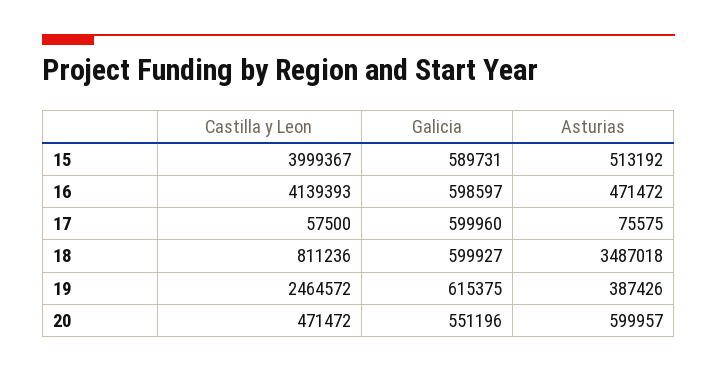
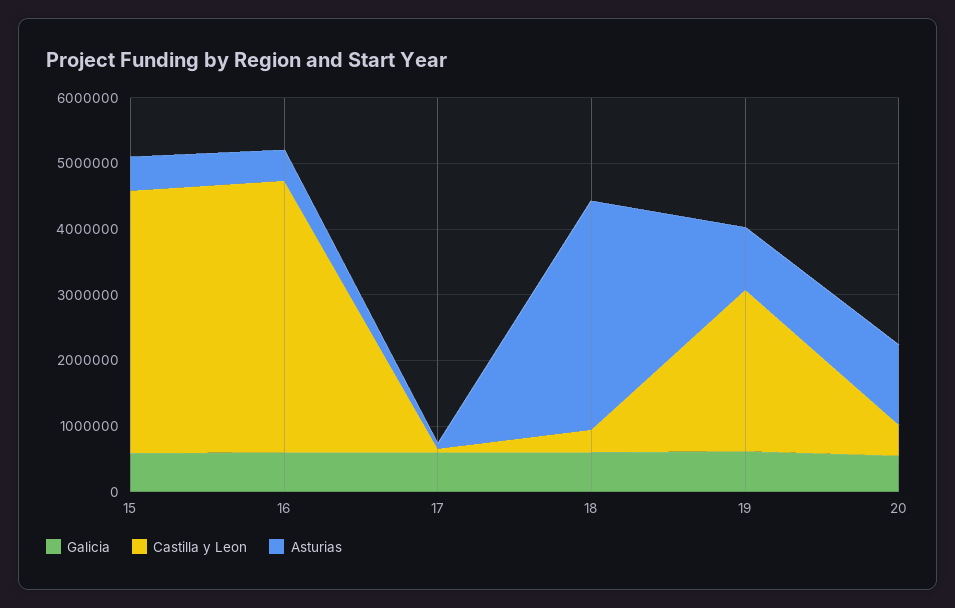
  {
    "Castilla y Leon": {
      "15": 3999367,
      "16": 4139393,
      "17": 57500,
-     "18": 811236,
+     "18": 400000,
      "19": 2464572,
      "20": 471472
    },
    "Galicia": {
      "15": 589731,
      "16": 598597,
      "17": 599960,
      "18": 599927,
      "19": 615375,
      "20": 551196
    },
    "Asturias": {
      "15": 513192,
      "16": 471472,
      "17": 75575,
      "18": 3487018,
-     "19": 387426,
+     "19": 1000000,
-     "20": 599957
+     "20": 1200000
    }
  }

